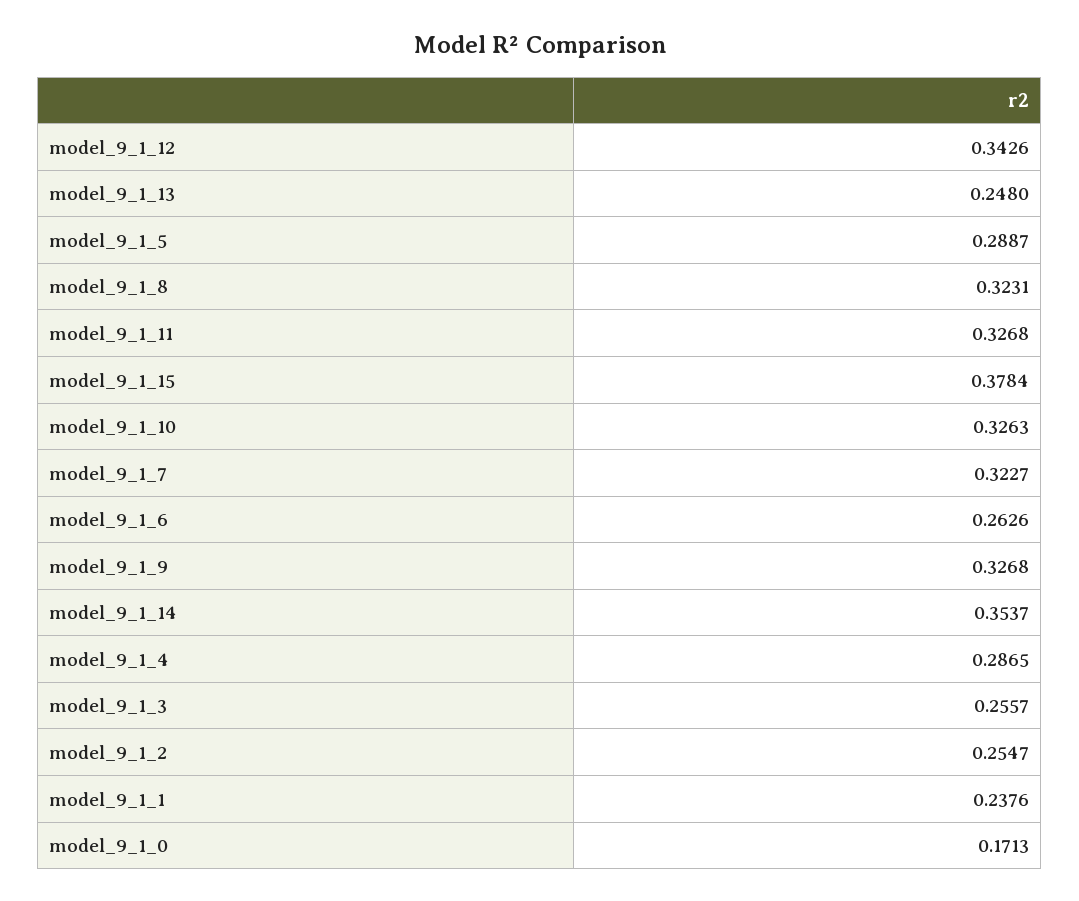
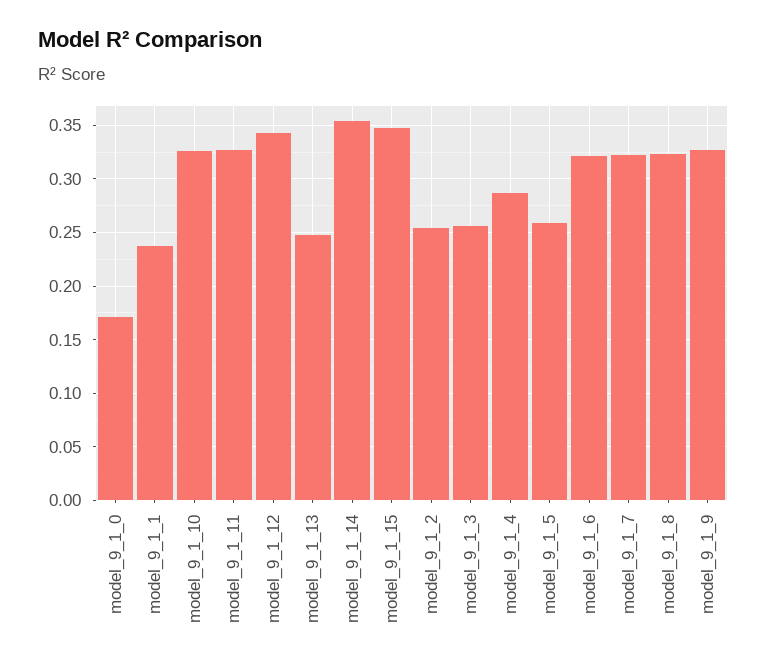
  {
    "model_9_1_12": 0.3426,
    "model_9_1_13": 0.248,
-   "model_9_1_5": 0.2887,
+   "model_9_1_5": 0.26,
    "model_9_1_8": 0.3231,
    "model_9_1_11": 0.3268,
-   "model_9_1_15": 0.3784,
+   "model_9_1_15": 0.35,
    "model_9_1_10": 0.3263,
    "model_9_1_7": 0.3227,
-   "model_9_1_6": 0.2626,
+   "model_9_1_6": 0.32,
    "model_9_1_9": 0.3268,
    "model_9_1_14": 0.3537,
    "model_9_1_4": 0.2865,
    "model_9_1_3": 0.2557,
    "model_9_1_2": 0.2547,
    "model_9_1_1": 0.2376,
    "model_9_1_0": 0.1713
  }

